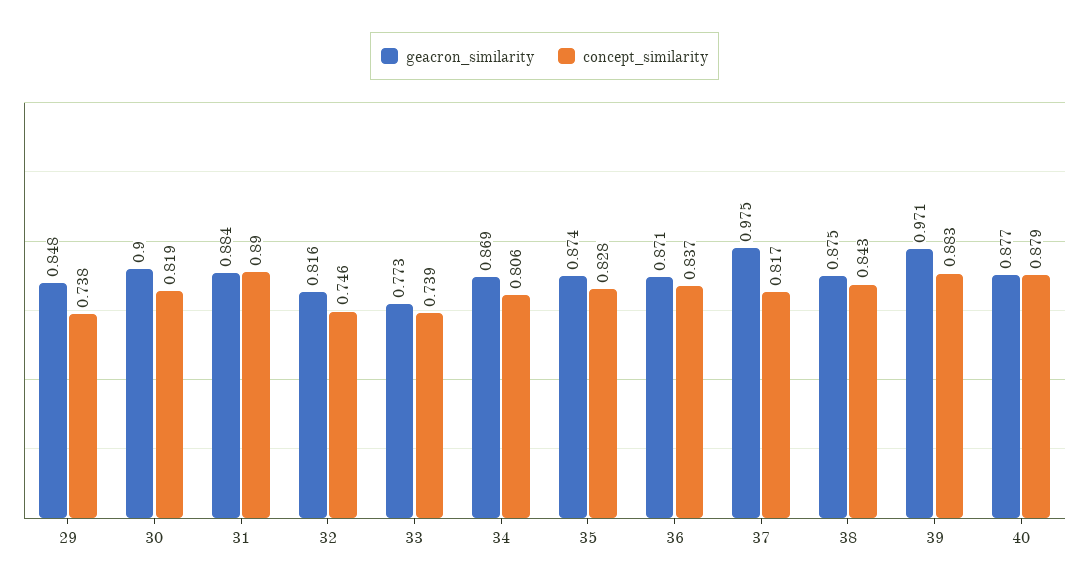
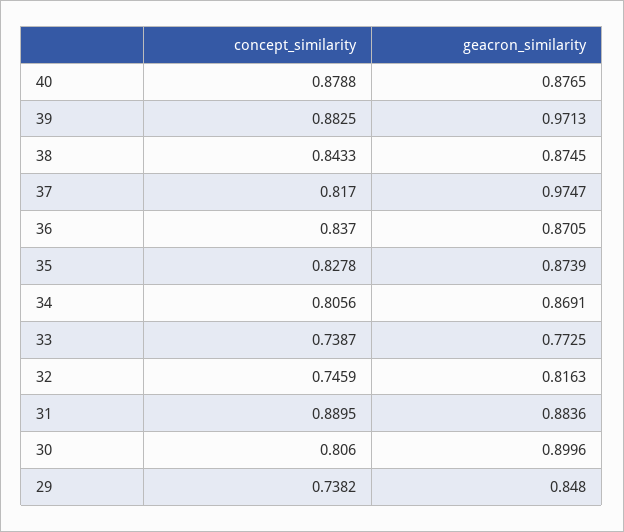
  {
    "geacron_similarity": {
      "29": 0.848,
      "30": 0.8996,
      "31": 0.8836,
      "32": 0.8163,
      "33": 0.7725,
      "34": 0.8691,
      "35": 0.8739,
      "36": 0.8705,
      "37": 0.9747,
      "38": 0.8745,
      "39": 0.9713,
      "40": 0.8765
    },
    "concept_similarity": {
      "29": 0.7382,
-     "30": 0.819,
+     "30": 0.806,
      "31": 0.8895,
      "32": 0.7459,
      "33": 0.7387,
      "34": 0.8056,
      "35": 0.8278,
      "36": 0.837,
      "37": 0.817,
      "38": 0.8433,
      "39": 0.8825,
      "40": 0.8788
    }
  }

